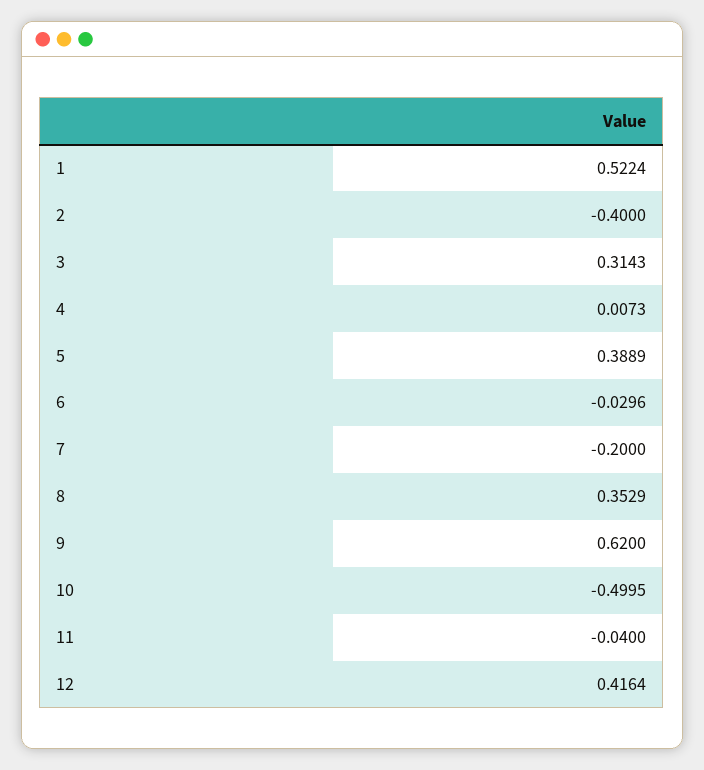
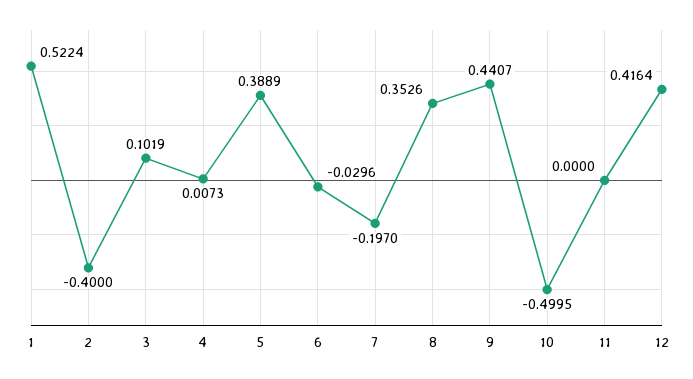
  {
    "1": 0.5224,
    "2": -0.4,
-   "3": 0.3143,
+   "3": 0.1019,
    "4": 0.0073,
    "5": 0.3889,
    "6": -0.0296,
-   "7": -0.2,
+   "7": -0.197,
-   "8": 0.3529,
+   "8": 0.3526,
-   "9": 0.62,
+   "9": 0.4407,
    "10": -0.4995,
-   "11": -0.04,
+   "11": 0,
    "12": 0.4164
  }

